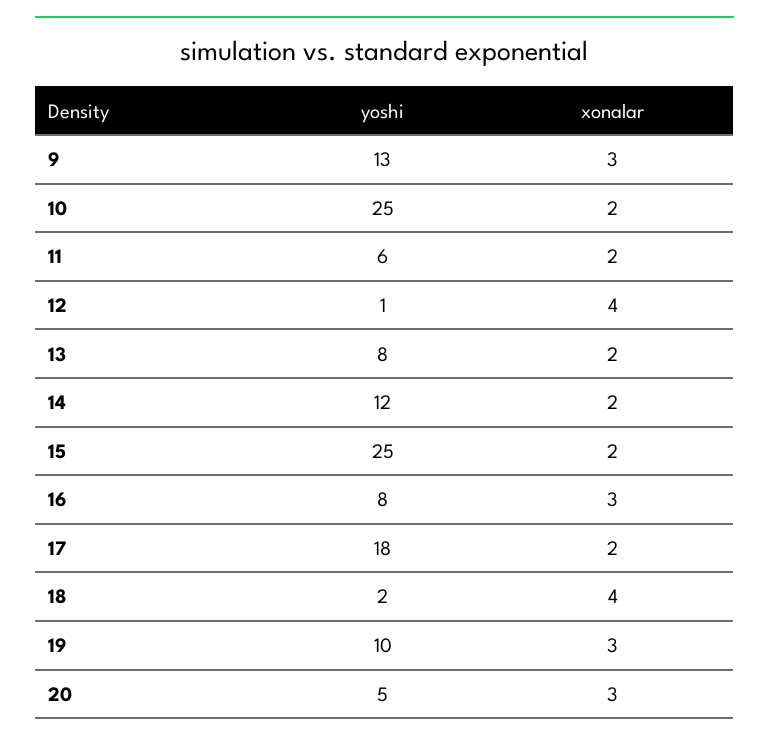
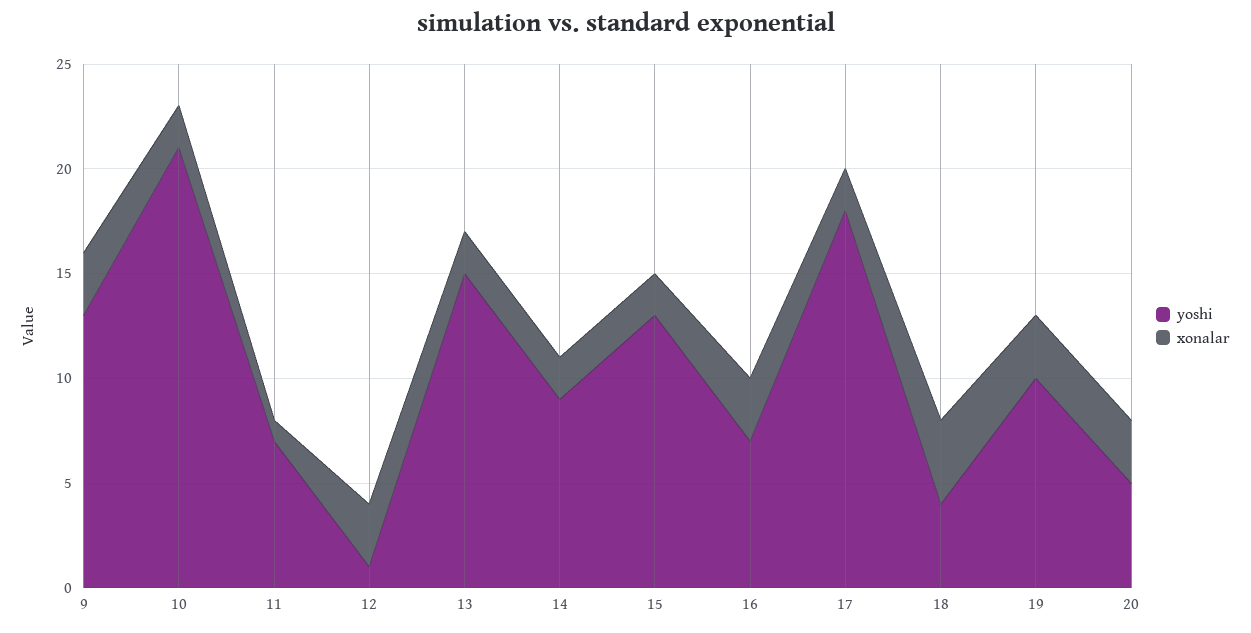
  {
    "yoshi": {
      "9": 13,
-     "10": 25,
+     "10": 21,
-     "11": 6,
+     "11": 7,
      "12": 1,
-     "13": 8,
+     "13": 15,
-     "14": 12,
+     "14": 9,
-     "15": 25,
+     "15": 13,
-     "16": 8,
+     "16": 7,
      "17": 18,
-     "18": 2,
+     "18": 4,
      "19": 10,
      "20": 5
    },
    "xonalar": {
      "9": 3,
      "10": 2,
-     "11": 2,
+     "11": 1,
-     "12": 4,
+     "12": 3,
      "13": 2,
      "14": 2,
      "15": 2,
      "16": 3,
      "17": 2,
      "18": 4,
      "19": 3,
      "20": 3
    }
  }

